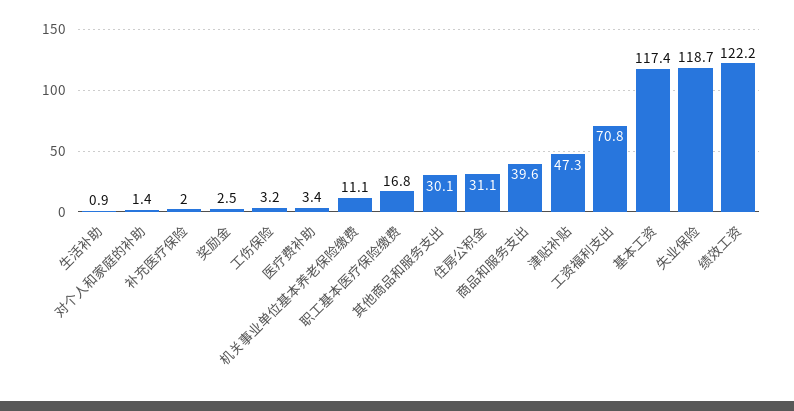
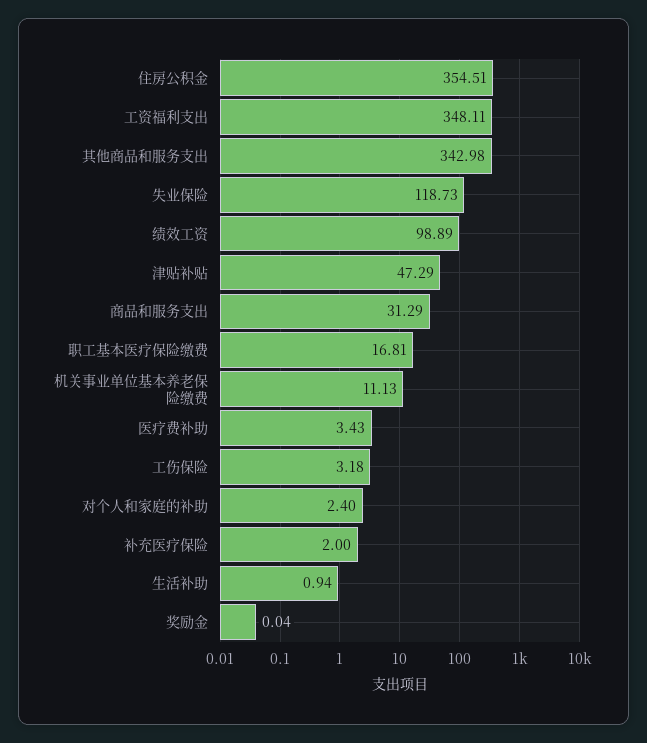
  {
    "生活补助": 0.94,
-   "对个人和家庭的补助": 1.4,
+   "对个人和家庭的补助": 2.4,
    "补充医疗保险": 2,
-   "奖励金": 2.5,
+   "奖励金": 0.04,
    "工伤保险": 3.18,
    "医疗费补助": 3.43,
    "机关事业单位基本养老保险缴费": 11.13,
    "职工基本医疗保险缴费": 16.81,
-   "其他商品和服务支出": 30.1,
+   "其他商品和服务支出": 342.98,
-   "住房公积金": 31.1,
+   "住房公积金": 354.51,
-   "商品和服务支出": 39.6,
+   "商品和服务支出": 31.29,
    "津贴补贴": 47.29,
-   "工资福利支出": 70.8,
+   "工资福利支出": 348.11,
-   "基本工资": 117.4,
    "失业保险": 118.73,
-   "绩效工资": 122.2
+   "绩效工资": 98.89
  }

